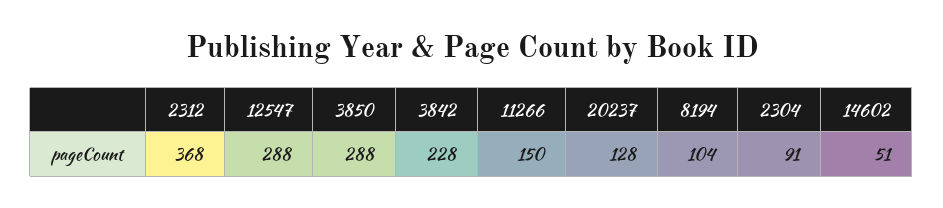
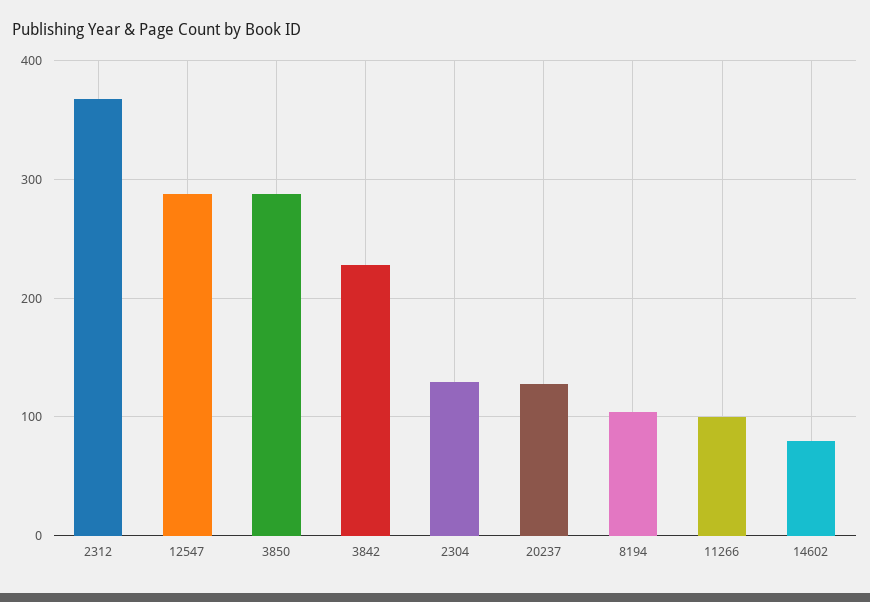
  {
    "2312": 368,
    "12547": 288,
    "3850": 288,
    "3842": 228,
-   "11266": 150,
+   "11266": 100,
    "20237": 128,
    "8194": 104,
-   "2304": 91,
+   "2304": 130,
-   "14602": 51
+   "14602": 80
  }

